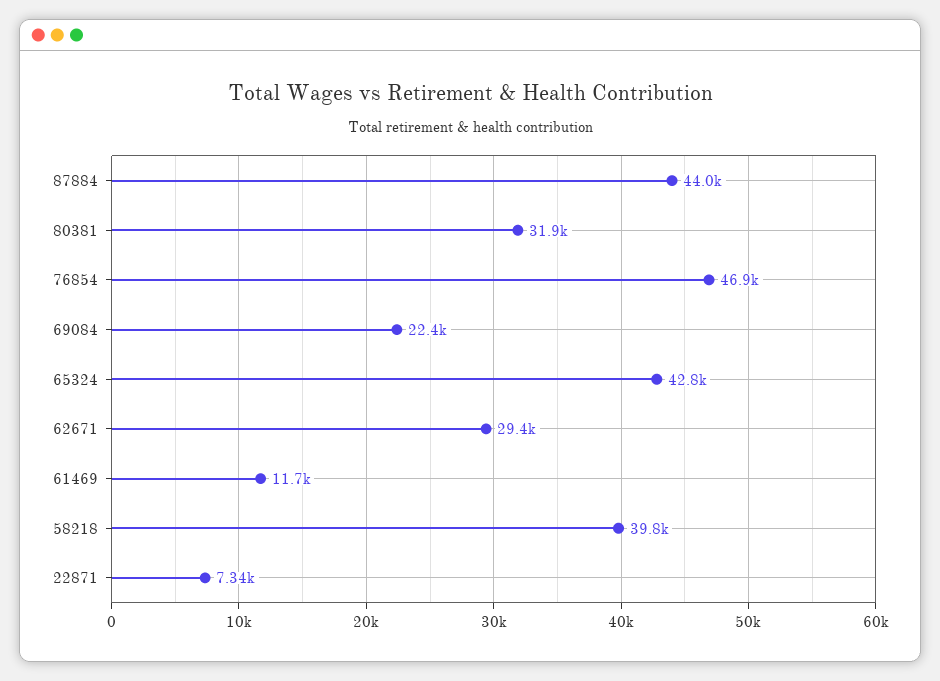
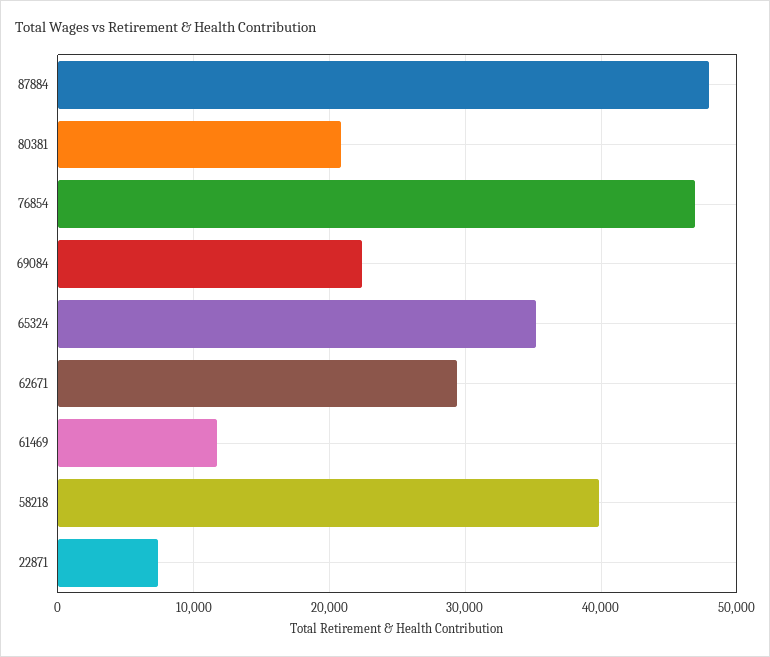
  {
-   "87884": 44000,
+   "87884": 48000,
-   "80381": 31900,
+   "80381": 21000,
    "76854": 46900,
    "69084": 22400,
-   "65324": 42800,
+   "65324": 35000,
    "62671": 29400,
    "61469": 11700,
    "58218": 39800,
    "22871": 7340
  }

